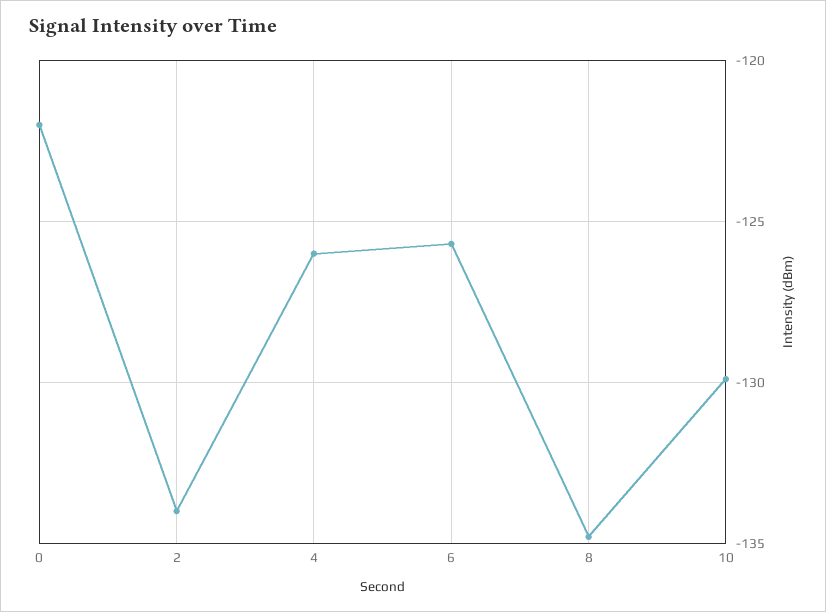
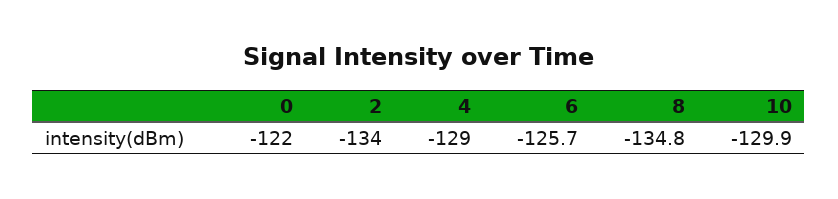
  {
    "0": -122,
    "2": -134,
-   "4": -126,
+   "4": -129,
    "6": -125.7,
    "8": -134.8,
    "10": -129.9
  }

